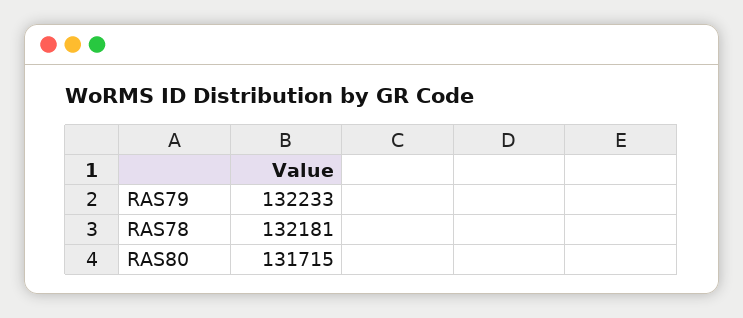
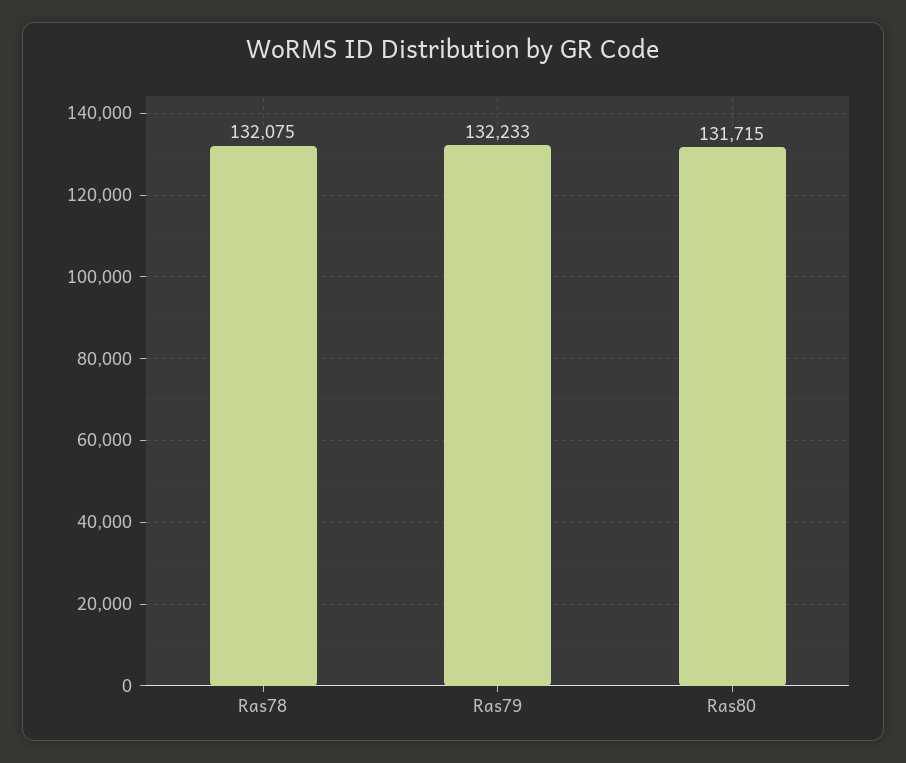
  {
    "RAS79": 132233,
-   "RAS78": 132181,
+   "RAS78": 132075,
    "RAS80": 131715
  }

